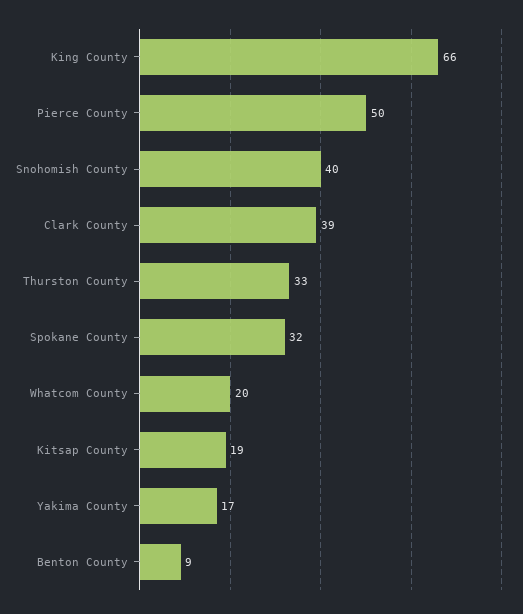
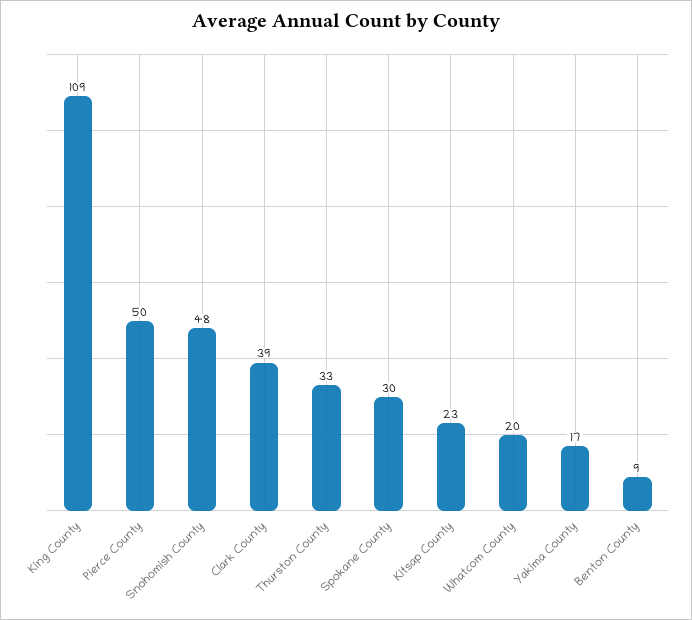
  {
-   "King County": 66,
+   "King County": 109,
    "Pierce County": 50,
-   "Snohomish County": 40,
+   "Snohomish County": 48,
    "Clark County": 39,
    "Thurston County": 33,
-   "Spokane County": 32,
+   "Spokane County": 30,
    "Whatcom County": 20,
-   "Kitsap County": 19,
+   "Kitsap County": 23,
    "Yakima County": 17,
    "Benton County": 9
  }

